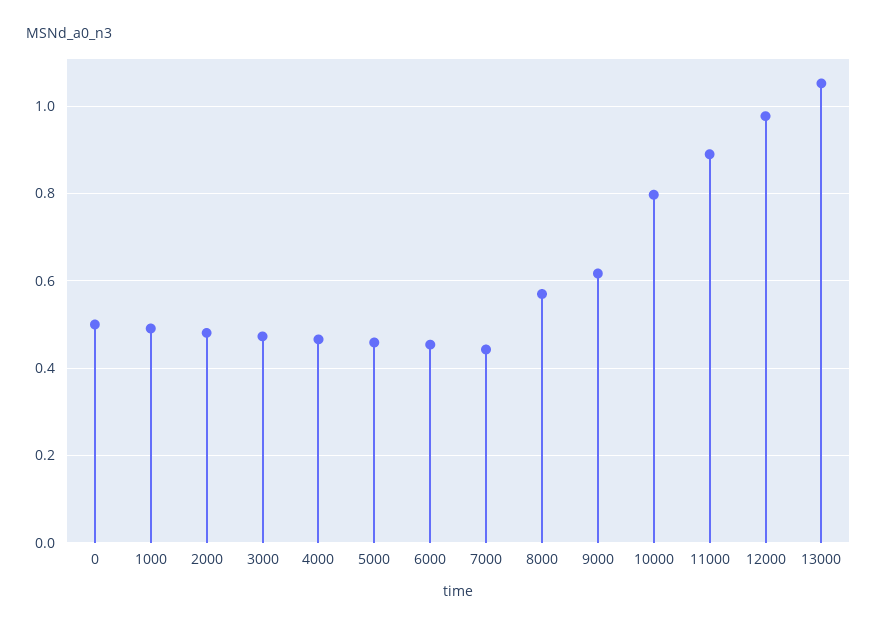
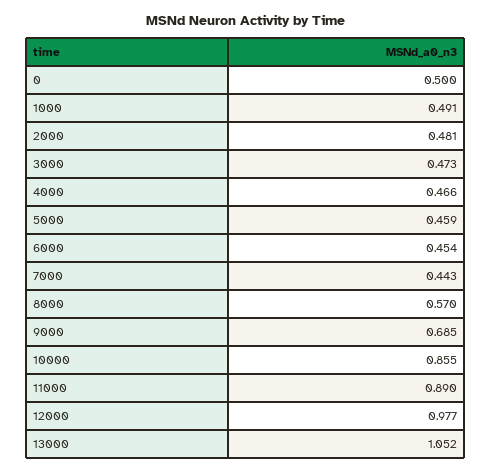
  {
    "0": 0.5,
    "1000": 0.491,
    "2000": 0.481,
    "3000": 0.473,
    "4000": 0.466,
    "5000": 0.459,
    "6000": 0.454,
    "7000": 0.443,
    "8000": 0.57,
-   "9000": 0.62,
+   "9000": 0.685,
-   "10000": 0.8,
+   "10000": 0.855,
    "11000": 0.89,
    "12000": 0.977,
    "13000": 1.052
  }

